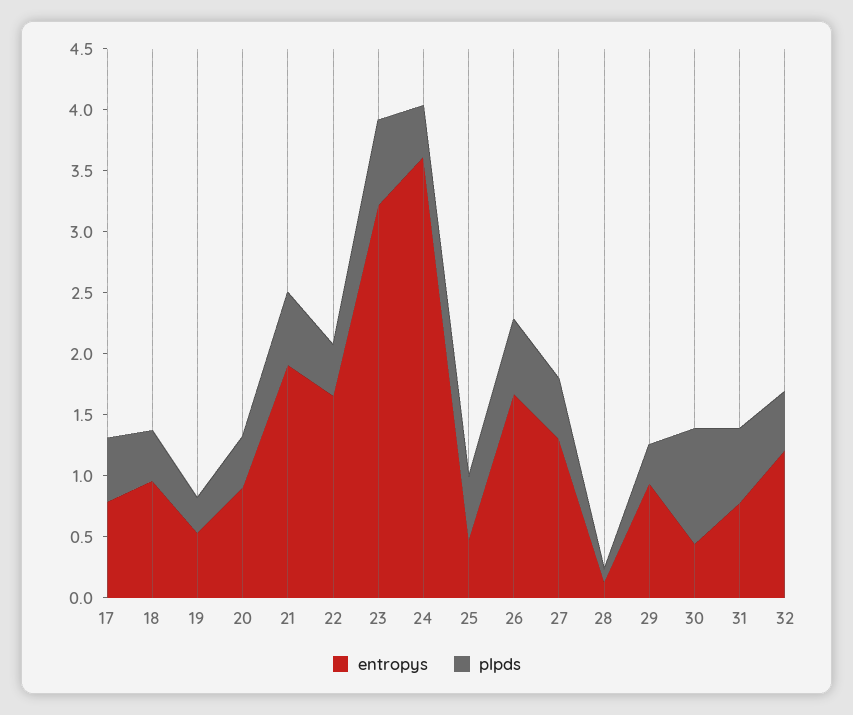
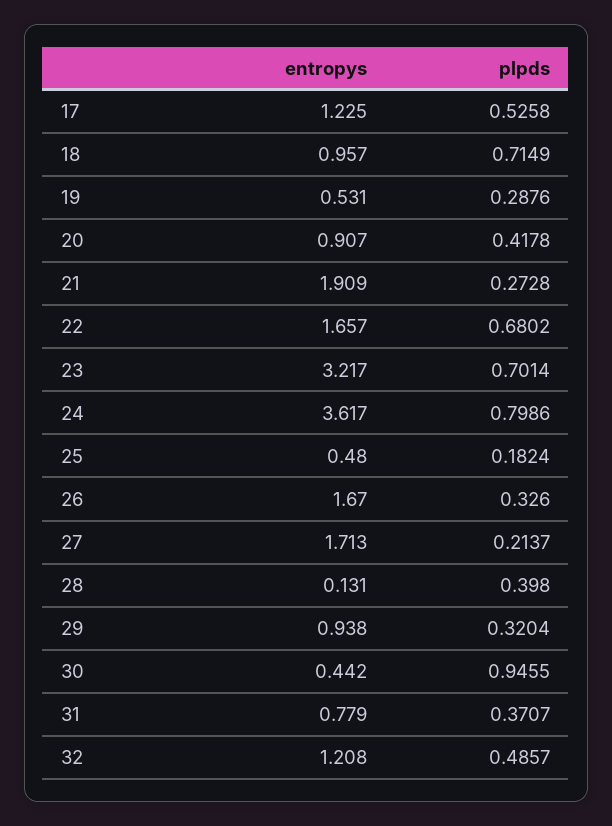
  {
    "entropys": {
-     "17": 0.8,
+     "17": 1.225,
      "18": 0.957,
      "19": 0.531,
      "20": 0.907,
      "21": 1.909,
      "22": 1.657,
      "23": 3.217,
      "24": 3.617,
      "25": 0.48,
      "26": 1.67,
-     "27": 1.3,
+     "27": 1.713,
      "28": 0.131,
      "29": 0.938,
      "30": 0.442,
      "31": 0.779,
      "32": 1.208
    },
    "plpds": {
      "17": 0.5258,
-     "18": 0.4,
+     "18": 0.7149,
      "19": 0.2876,
      "20": 0.4178,
-     "21": 0.6,
+     "21": 0.2728,
-     "22": 0.4,
+     "22": 0.6802,
      "23": 0.7014,
-     "24": 0.4,
+     "24": 0.7986,
-     "25": 0.5,
+     "25": 0.1824,
-     "26": 0.6,
+     "26": 0.326,
-     "27": 0.5,
+     "27": 0.2137,
-     "28": 0.1,
+     "28": 0.398,
      "29": 0.3204,
      "30": 0.9455,
-     "31": 0.6,
+     "31": 0.3707,
      "32": 0.4857
    }
  }

